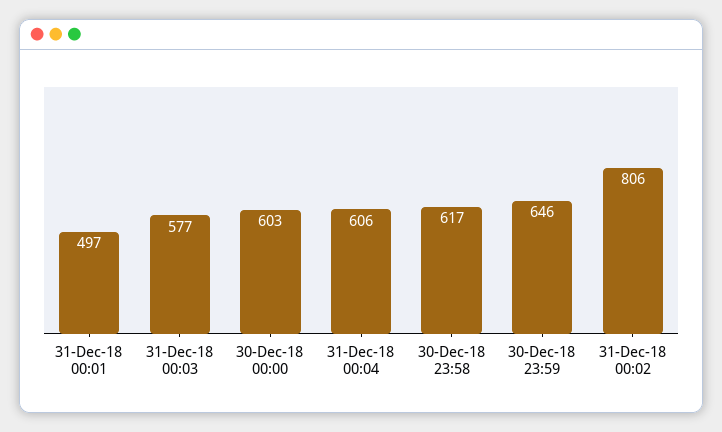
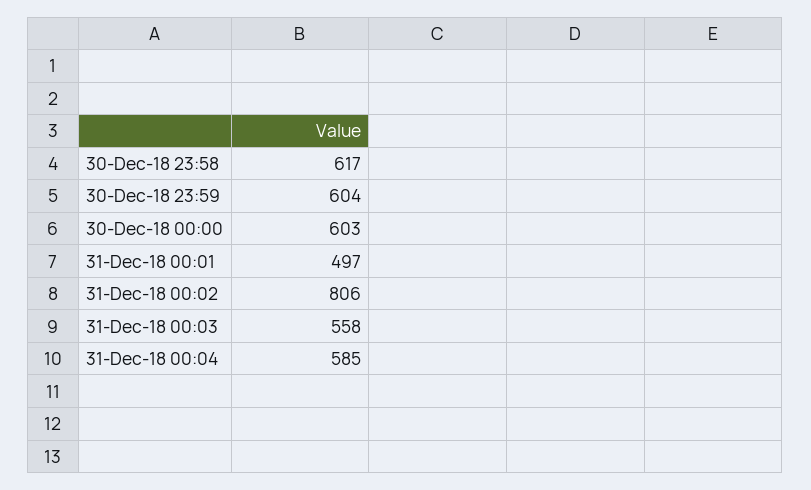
  {
    "31-Dec-18 00:01": 497,
-   "31-Dec-18 00:03": 577,
+   "31-Dec-18 00:03": 558,
    "30-Dec-18 00:00": 603,
-   "31-Dec-18 00:04": 606,
+   "31-Dec-18 00:04": 585,
    "30-Dec-18 23:58": 617,
-   "30-Dec-18 23:59": 646,
+   "30-Dec-18 23:59": 604,
    "31-Dec-18 00:02": 806
  }

